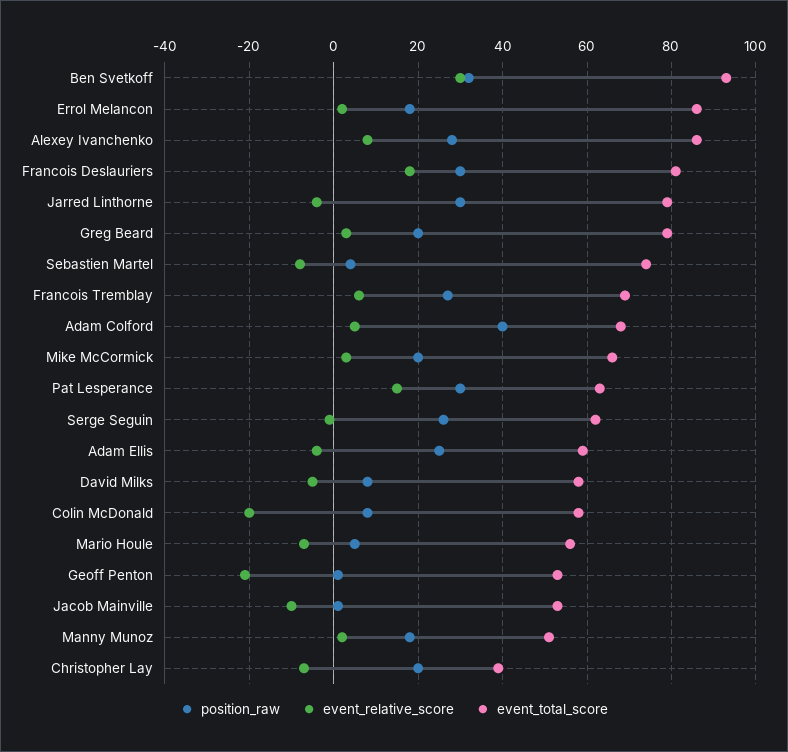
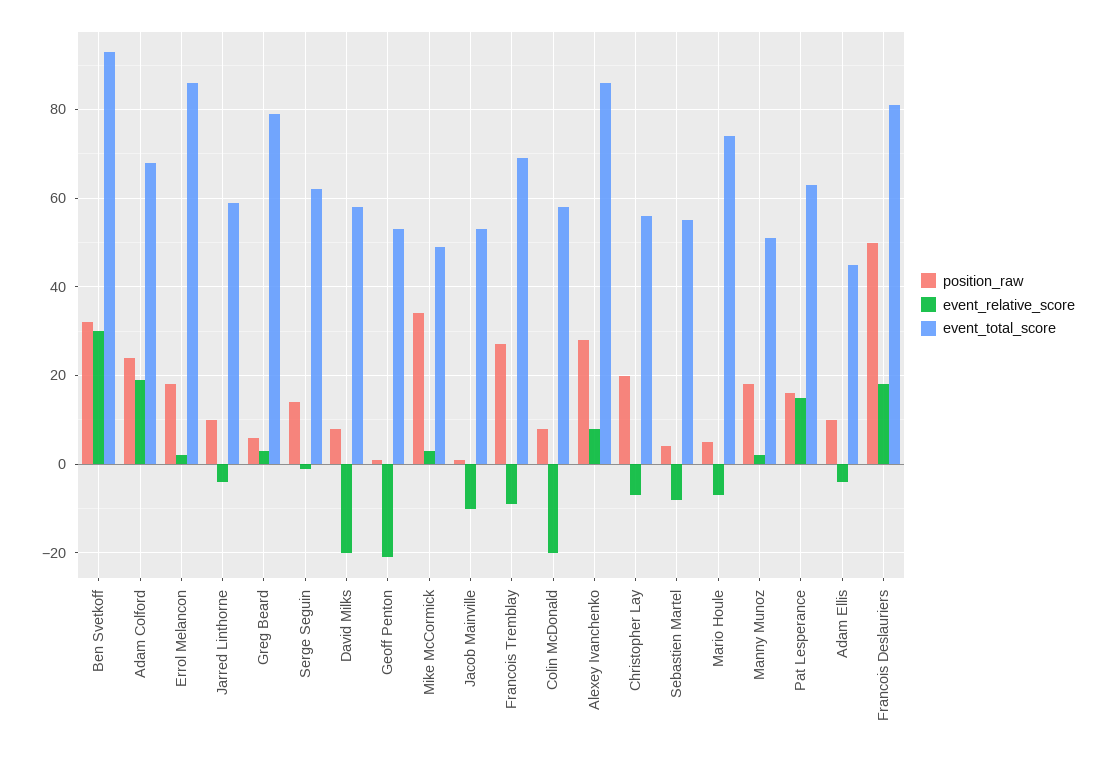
  {
    "position_raw": {
      "Ben Svetkoff": 30,
      "Errol Melancon": 20,
      "Alexey Ivanchenko": 30,
-     "Francois Deslauriers": 30,
+     "Francois Deslauriers": 50,
-     "Jarred Linthorne": 30,
+     "Jarred Linthorne": 10,
-     "Greg Beard": 20,
+     "Greg Beard": 5,
      "Sebastien Martel": 5,
      "Francois Tremblay": 25,
-     "Adam Colford": 40,
+     "Adam Colford": 25,
-     "Mike McCormick": 20,
+     "Mike McCormick": 35,
-     "Pat Lesperance": 30,
+     "Pat Lesperance": 15,
-     "Serge Seguin": 25,
+     "Serge Seguin": 15,
-     "Adam Ellis": 25,
+     "Adam Ellis": 10,
      "David Milks": 10,
      "Colin McDonald": 10,
      "Mario Houle": 5,
      "Geoff Penton": 0,
      "Jacob Mainville": 0,
      "Manny Munoz": 20,
      "Christopher Lay": 20
    },
    "event_relative_score": {
      "Ben Svetkoff": 30,
      "Errol Melancon": 0,
      "Alexey Ivanchenko": 10,
      "Francois Deslauriers": 20,
      "Jarred Linthorne": -5,
      "Greg Beard": 5,
      "Sebastien Martel": -10,
-     "Francois Tremblay": 5,
+     "Francois Tremblay": -10,
-     "Adam Colford": 5,
+     "Adam Colford": 20,
      "Mike McCormick": 5,
      "Pat Lesperance": 15,
      "Serge Seguin": 0,
      "Adam Ellis": -5,
-     "David Milks": -5,
+     "David Milks": -20,
      "Colin McDonald": -20,
      "Mario Houle": -5,
      "Geoff Penton": -20,
      "Jacob Mainville": -10,
      "Manny Munoz": 0,
      "Christopher Lay": -5
    },
    "event_total_score": {
      "Ben Svetkoff": 95,
      "Errol Melancon": 85,
      "Alexey Ivanchenko": 85,
      "Francois Deslauriers": 80,
-     "Jarred Linthorne": 80,
+     "Jarred Linthorne": 60,
      "Greg Beard": 80,
-     "Sebastien Martel": 75,
+     "Sebastien Martel": 55,
      "Francois Tremblay": 70,
      "Adam Colford": 70,
-     "Mike McCormick": 65,
+     "Mike McCormick": 50,
      "Pat Lesperance": 65,
      "Serge Seguin": 60,
-     "Adam Ellis": 60,
+     "Adam Ellis": 45,
      "David Milks": 60,
      "Colin McDonald": 60,
-     "Mario Houle": 55,
+     "Mario Houle": 75,
      "Geoff Penton": 55,
      "Jacob Mainville": 55,
      "Manny Munoz": 50,
-     "Christopher Lay": 40
+     "Christopher Lay": 55
    }
  }

